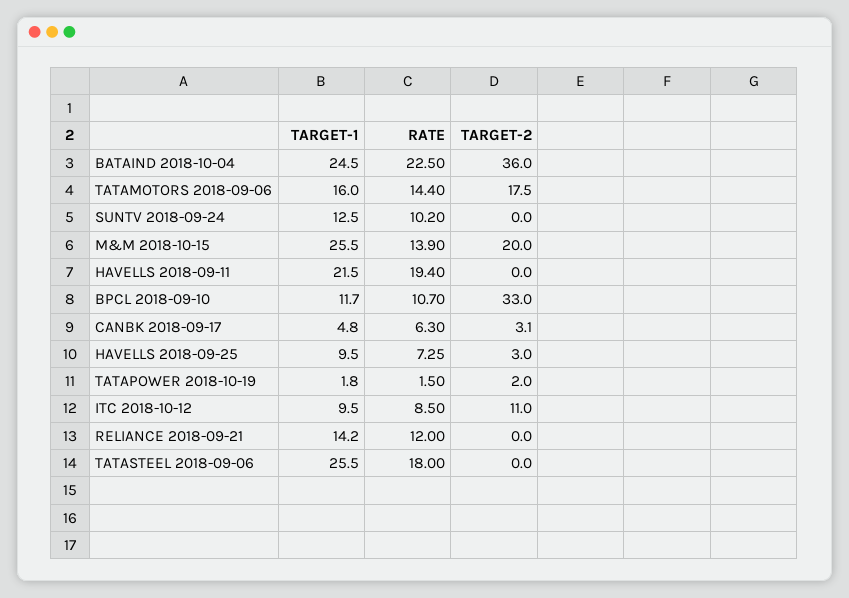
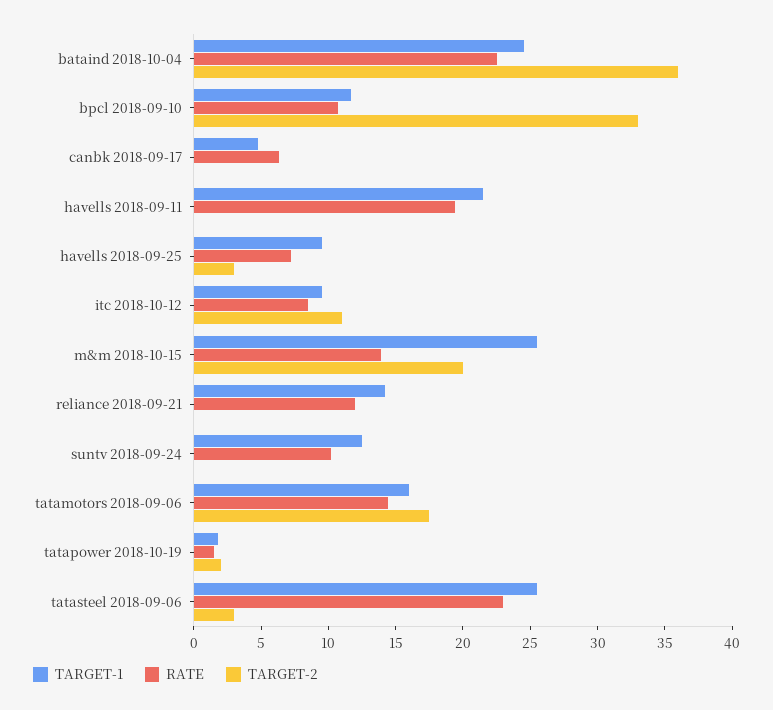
  {
    "TARGET-1": {
      "BATAIND 2018-10-04": 24.5,
      "TATAMOTORS 2018-09-06": 16,
      "SUNTV 2018-09-24": 12.5,
      "M&M 2018-10-15": 25.5,
      "HAVELLS 2018-09-11": 21.5,
      "BPCL 2018-09-10": 11.7,
      "CANBK 2018-09-17": 4.8,
      "HAVELLS 2018-09-25": 9.5,
      "TATAPOWER 2018-10-19": 1.8,
      "ITC 2018-10-12": 9.5,
      "RELIANCE 2018-09-21": 14.2,
      "TATASTEEL 2018-09-06": 25.5
    },
    "RATE": {
      "BATAIND 2018-10-04": 22.5,
      "TATAMOTORS 2018-09-06": 14.4,
      "SUNTV 2018-09-24": 10.2,
      "M&M 2018-10-15": 13.9,
      "HAVELLS 2018-09-11": 19.4,
      "BPCL 2018-09-10": 10.7,
      "CANBK 2018-09-17": 6.3,
      "HAVELLS 2018-09-25": 7.25,
      "TATAPOWER 2018-10-19": 1.5,
      "ITC 2018-10-12": 8.5,
      "RELIANCE 2018-09-21": 12,
-     "TATASTEEL 2018-09-06": 18
+     "TATASTEEL 2018-09-06": 23
    },
    "TARGET-2": {
      "BATAIND 2018-10-04": 36,
      "TATAMOTORS 2018-09-06": 17.5,
      "SUNTV 2018-09-24": 0,
      "M&M 2018-10-15": 20,
      "HAVELLS 2018-09-11": 0,
      "BPCL 2018-09-10": 33,
-     "CANBK 2018-09-17": 3.1,
+     "CANBK 2018-09-17": 0,
      "HAVELLS 2018-09-25": 3,
      "TATAPOWER 2018-10-19": 2,
      "ITC 2018-10-12": 11,
      "RELIANCE 2018-09-21": 0,
-     "TATASTEEL 2018-09-06": 0
+     "TATASTEEL 2018-09-06": 3
    }
  }

